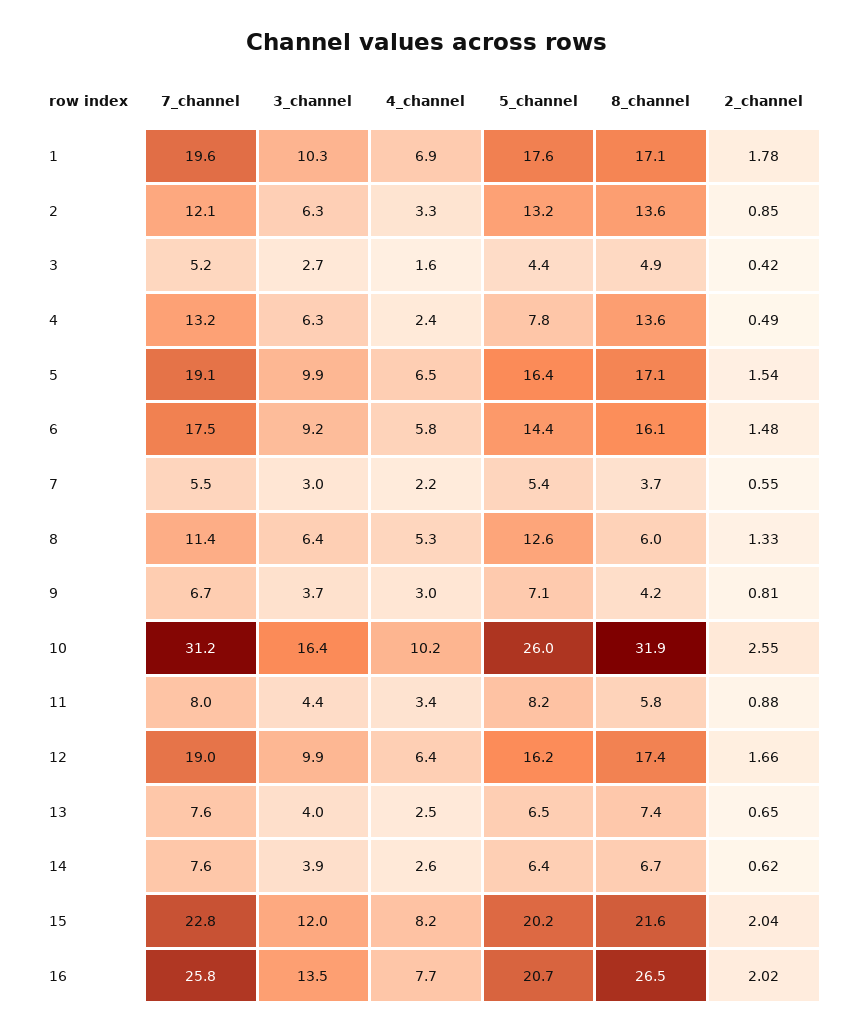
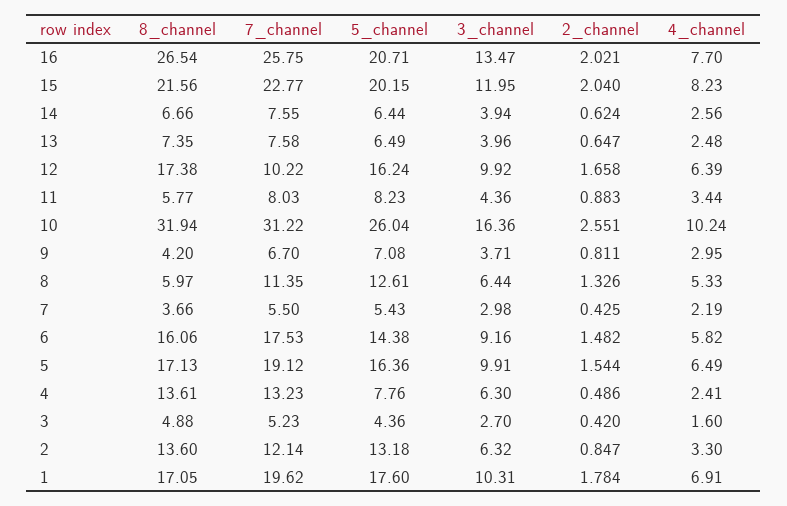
  {
    "7_channel": {
      "1": 19.62,
      "2": 12.14,
      "3": 5.23,
      "4": 13.23,
      "5": 19.12,
      "6": 17.53,
      "7": 5.5,
      "8": 11.35,
      "9": 6.7,
      "10": 31.22,
      "11": 8.03,
-     "12": 19,
+     "12": 10.22,
      "13": 7.58,
      "14": 7.55,
      "15": 22.77,
      "16": 25.75
    },
    "3_channel": {
      "1": 10.31,
      "2": 6.32,
      "3": 2.7,
      "4": 6.3,
      "5": 9.91,
      "6": 9.16,
      "7": 2.98,
      "8": 6.44,
      "9": 3.71,
      "10": 16.36,
      "11": 4.36,
      "12": 9.92,
      "13": 3.96,
      "14": 3.94,
      "15": 11.95,
      "16": 13.47
    },
    "4_channel": {
      "1": 6.91,
      "2": 3.3,
      "3": 1.6,
      "4": 2.41,
      "5": 6.49,
      "6": 5.82,
      "7": 2.19,
      "8": 5.33,
      "9": 2.95,
      "10": 10.24,
      "11": 3.44,
      "12": 6.39,
      "13": 2.48,
      "14": 2.56,
      "15": 8.23,
      "16": 7.7
    },
    "5_channel": {
      "1": 17.6,
      "2": 13.18,
      "3": 4.36,
      "4": 7.76,
      "5": 16.36,
      "6": 14.38,
      "7": 5.43,
      "8": 12.61,
      "9": 7.08,
      "10": 26.04,
      "11": 8.23,
      "12": 16.24,
      "13": 6.49,
      "14": 6.44,
      "15": 20.15,
      "16": 20.71
    },
    "8_channel": {
      "1": 17.05,
      "2": 13.6,
      "3": 4.88,
      "4": 13.61,
      "5": 17.13,
      "6": 16.06,
      "7": 3.66,
      "8": 5.97,
      "9": 4.2,
      "10": 31.94,
      "11": 5.77,
      "12": 17.38,
      "13": 7.35,
      "14": 6.66,
      "15": 21.56,
      "16": 26.54
    },
    "2_channel": {
      "1": 1.784,
      "2": 0.847,
      "3": 0.42,
      "4": 0.486,
      "5": 1.544,
      "6": 1.482,
-     "7": 0.55,
+     "7": 0.425,
      "8": 1.326,
      "9": 0.811,
      "10": 2.551,
      "11": 0.883,
      "12": 1.658,
      "13": 0.647,
      "14": 0.624,
      "15": 2.04,
      "16": 2.021
    }
  }

